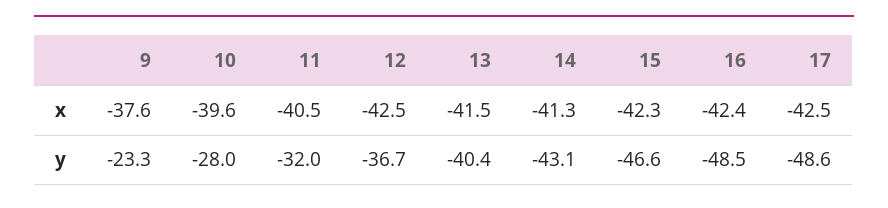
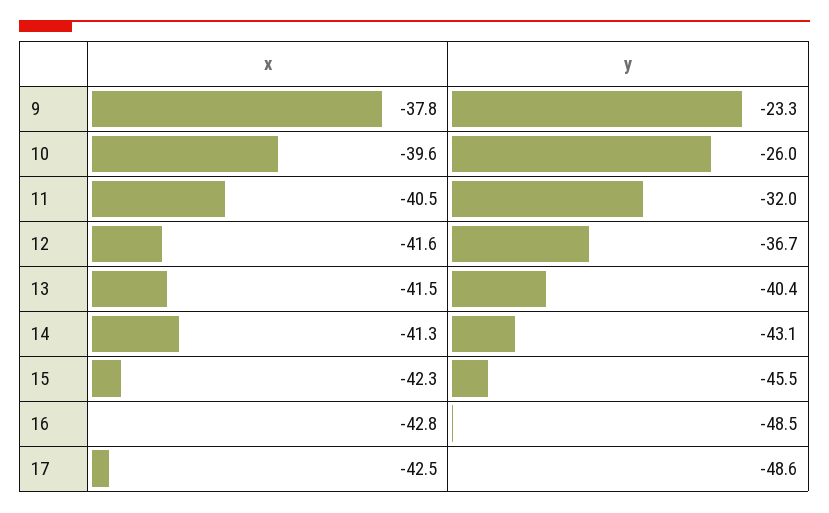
  {
    "9": {
-     "x": -37.6,
+     "x": -37.8,
      "y": -23.3
    },
    "10": {
      "x": -39.6,
-     "y": -28
+     "y": -26
    },
    "11": {
      "x": -40.5,
      "y": -32
    },
    "12": {
-     "x": -42.5,
+     "x": -41.6,
      "y": -36.7
    },
    "13": {
      "x": -41.5,
      "y": -40.4
    },
    "14": {
      "x": -41.3,
      "y": -43.1
    },
    "15": {
      "x": -42.3,
-     "y": -46.6
+     "y": -45.5
    },
    "16": {
-     "x": -42.4,
+     "x": -42.8,
      "y": -48.5
    },
    "17": {
      "x": -42.5,
      "y": -48.6
    }
  }

